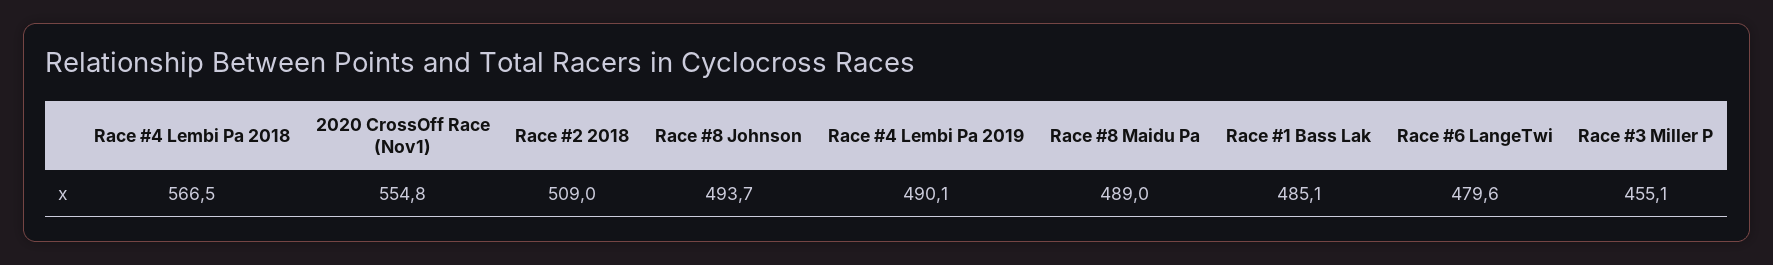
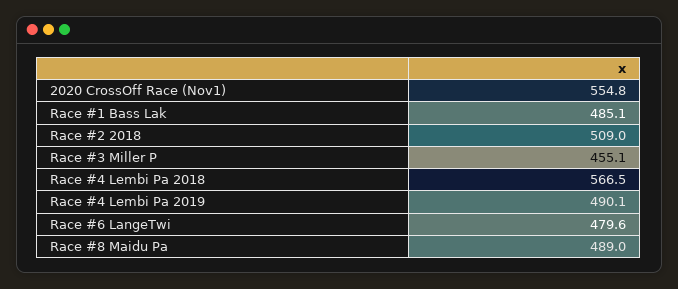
  {
    "Race #4 Lembi Pa 2018": 566.5,
    "2020 CrossOff Race (Nov1)": 554.8,
    "Race #2 2018": 509,
-   "Race #8 Johnson": 493.7,
    "Race #4 Lembi Pa 2019": 490.1,
    "Race #8 Maidu Pa": 489,
    "Race #1 Bass Lak": 485.1,
    "Race #6 LangeTwi": 479.6,
    "Race #3 Miller P": 455.1
  }

